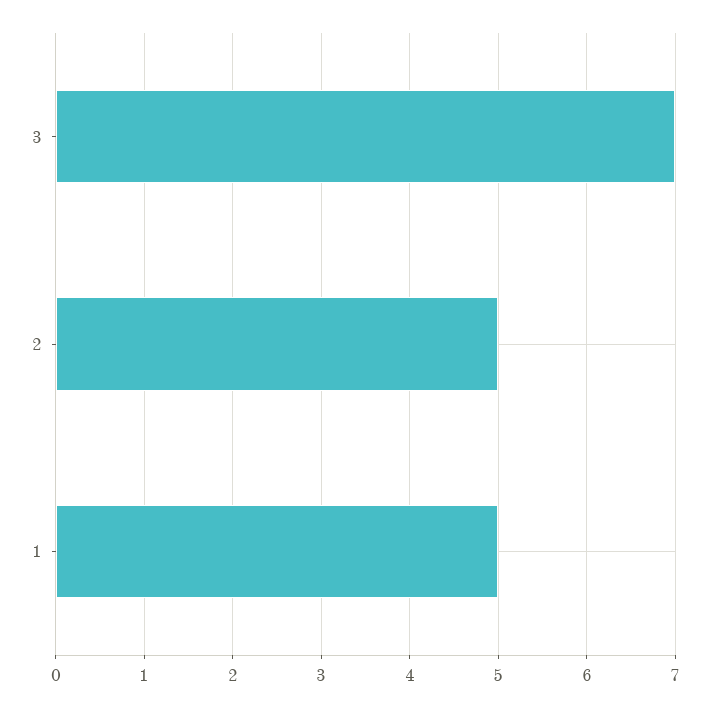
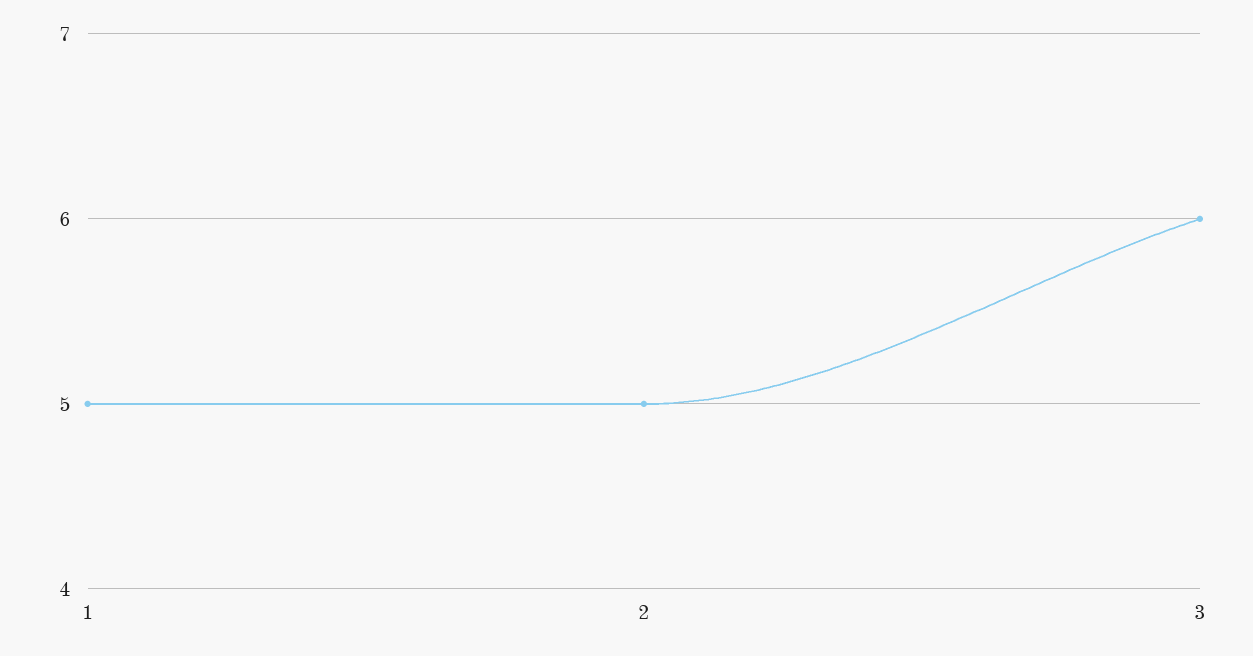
  {
-   "3": 7,
+   "3": 6,
    "2": 5,
    "1": 5
  }

